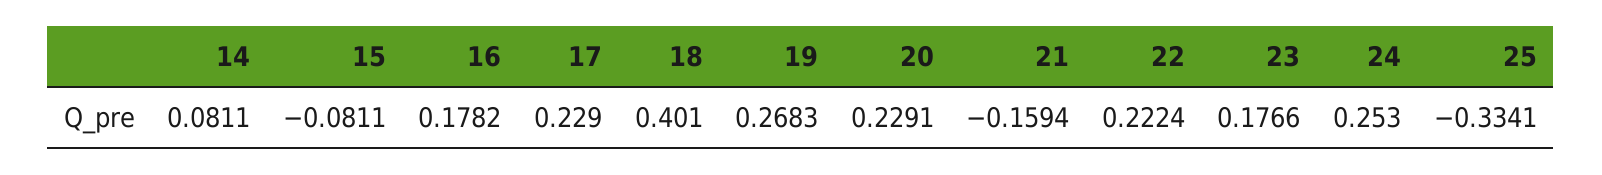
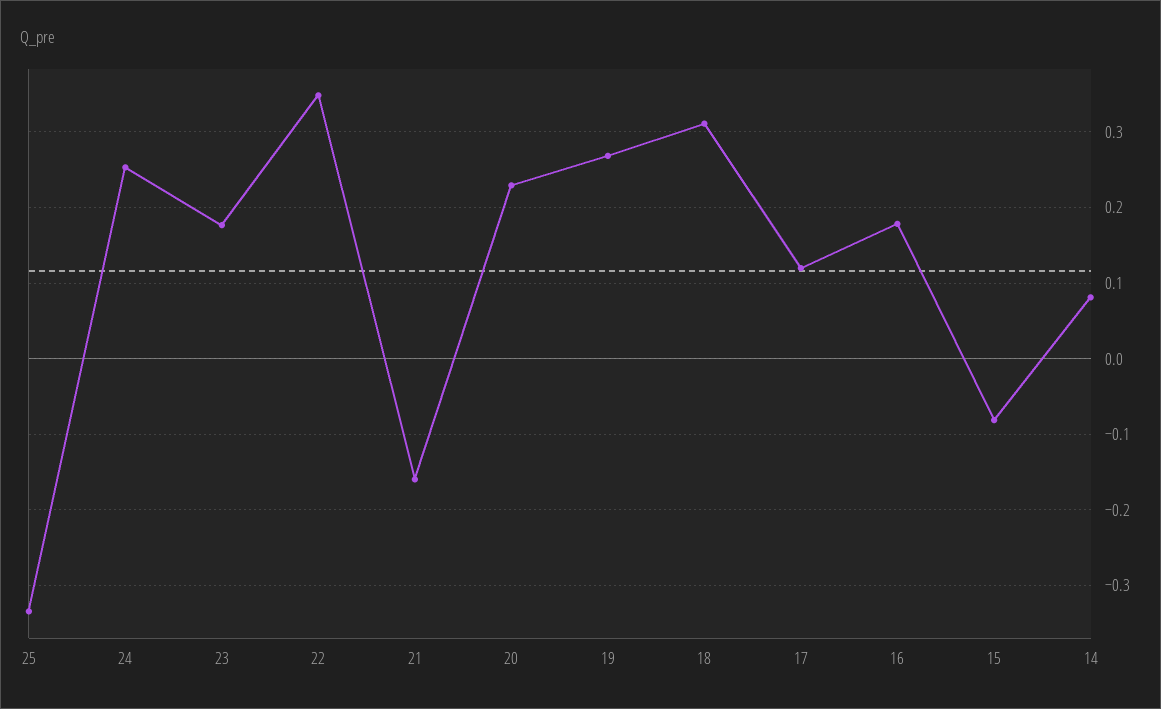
  {
    "14": 0.0811,
    "15": -0.0811,
    "16": 0.1782,
-   "17": 0.229,
+   "17": 0.12,
-   "18": 0.401,
+   "18": 0.31,
    "19": 0.2683,
    "20": 0.2291,
    "21": -0.1594,
-   "22": 0.2224,
+   "22": 0.35,
    "23": 0.1766,
    "24": 0.253,
    "25": -0.3341
  }

